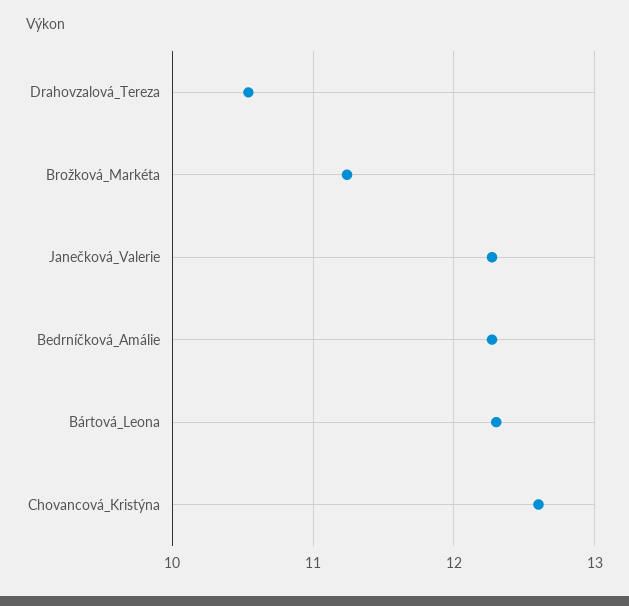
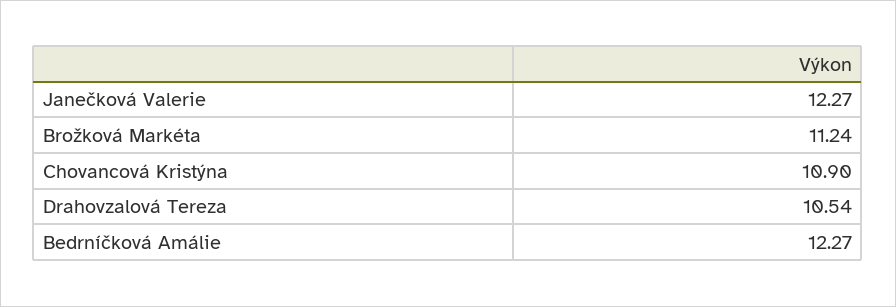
  {
    "Drahovzalová_Tereza": 10.54,
    "Brožková_Markéta": 11.24,
    "Janečková_Valerie": 12.27,
    "Bedrníčková_Amálie": 12.27,
-   "Bártová_Leona": 12.3,
-   "Chovancová_Kristýna": 12.6
+   "Chovancová_Kristýna": 10.9
  }

